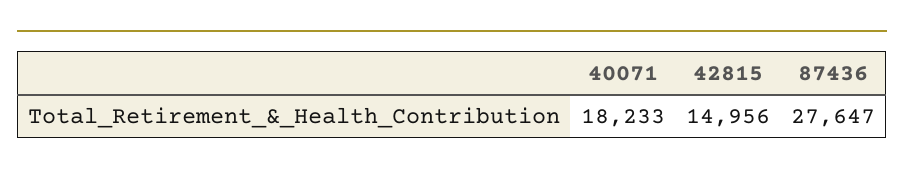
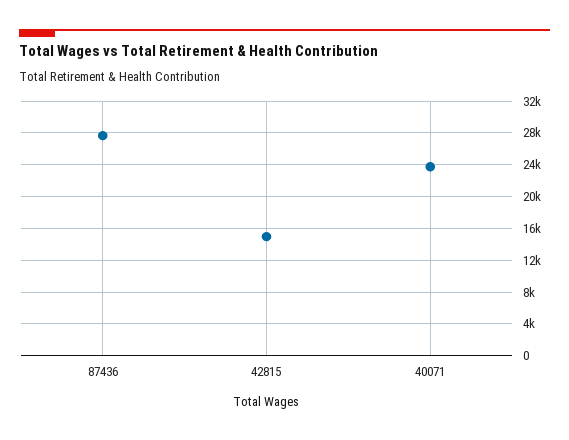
  {
-   "40071": 18233,
+   "40071": 24000,
    "42815": 14956,
    "87436": 27647
  }

